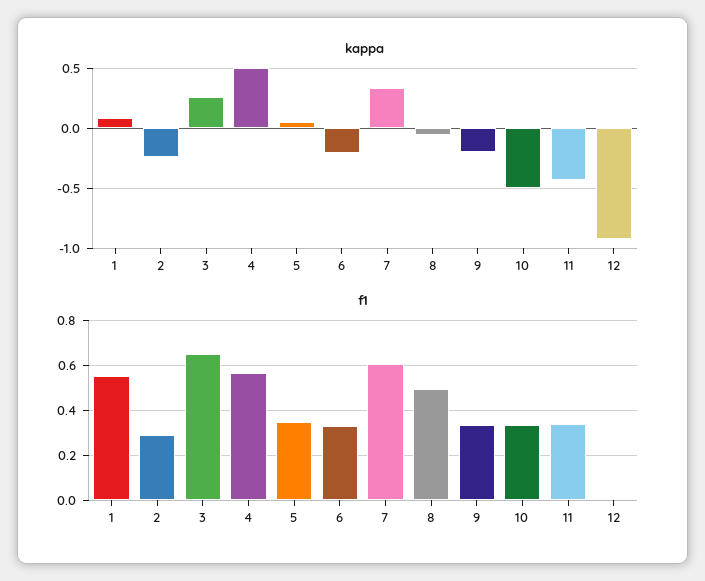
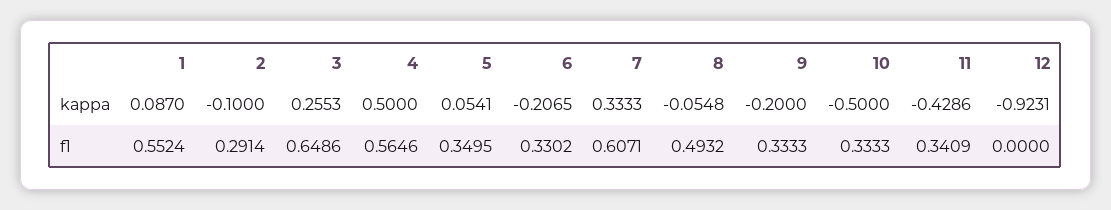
  {
    "kappa": {
      "1": 0.087,
-     "2": -0.25,
+     "2": -0.1,
      "3": 0.2553,
      "4": 0.5,
      "5": 0.0541,
      "6": -0.2065,
      "7": 0.3333,
      "8": -0.0548,
      "9": -0.2,
      "10": -0.5,
      "11": -0.4286,
      "12": -0.9231
    },
    "f1": {
      "1": 0.5524,
      "2": 0.2914,
      "3": 0.6486,
      "4": 0.5646,
      "5": 0.3495,
      "6": 0.3302,
      "7": 0.6071,
      "8": 0.4932,
      "9": 0.3333,
      "10": 0.3333,
      "11": 0.3409,
      "12": 0
    }
  }

